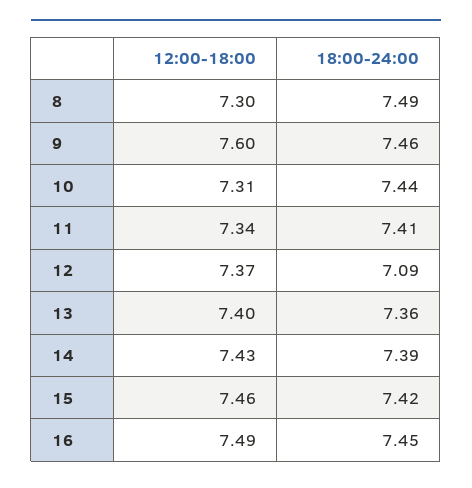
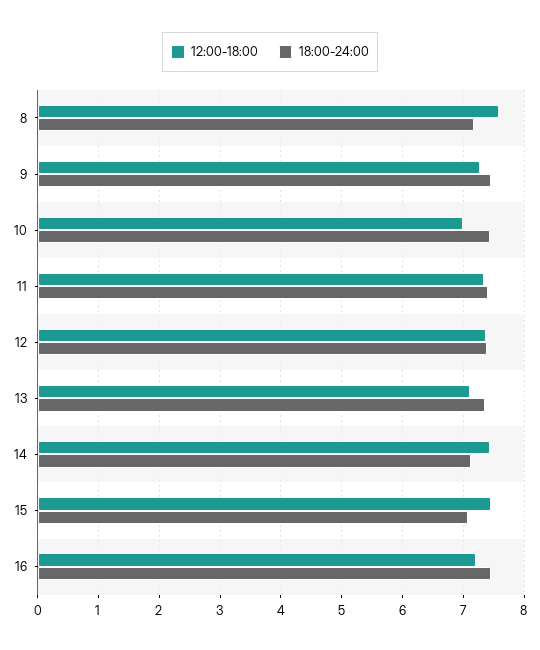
  {
    "12:00-18:00": {
-     "8": 7.3,
+     "8": 7.6,
-     "9": 7.6,
+     "9": 7.3,
-     "10": 7.31,
+     "10": 7,
      "11": 7.34,
      "12": 7.37,
-     "13": 7.4,
+     "13": 7.1,
      "14": 7.43,
      "15": 7.46,
-     "16": 7.49
+     "16": 7.2
    },
    "18:00-24:00": {
-     "8": 7.49,
+     "8": 7.2,
      "9": 7.46,
      "10": 7.44,
      "11": 7.41,
-     "12": 7.09,
+     "12": 7.4,
      "13": 7.36,
-     "14": 7.39,
+     "14": 7.1,
-     "15": 7.42,
+     "15": 7.1,
      "16": 7.45
    }
  }

